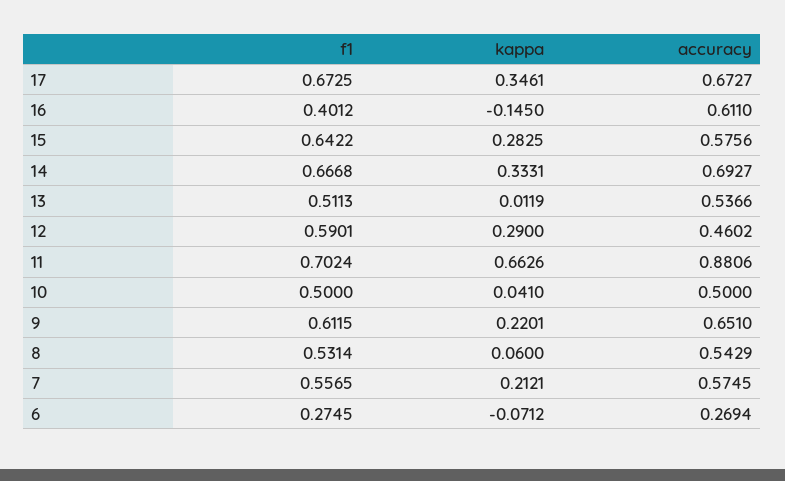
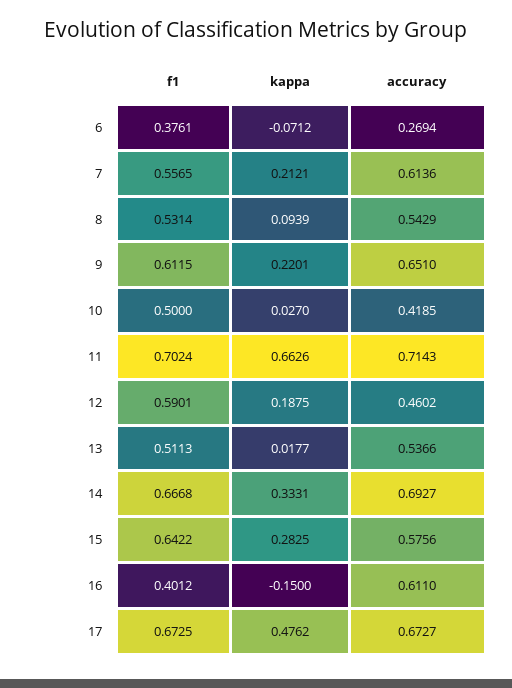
  {
    "f1": {
      "17": 0.6725,
      "16": 0.4012,
      "15": 0.6422,
      "14": 0.6668,
      "13": 0.5113,
      "12": 0.5901,
      "11": 0.7024,
      "10": 0.5,
      "9": 0.6115,
      "8": 0.5314,
      "7": 0.5565,
-     "6": 0.2745
+     "6": 0.3761
    },
    "kappa": {
-     "17": 0.3461,
+     "17": 0.4762,
-     "16": -0.145,
+     "16": -0.15,
      "15": 0.2825,
      "14": 0.3331,
-     "13": 0.0119,
+     "13": 0.0177,
-     "12": 0.29,
+     "12": 0.1875,
      "11": 0.6626,
-     "10": 0.041,
+     "10": 0.027,
      "9": 0.2201,
-     "8": 0.06,
+     "8": 0.0939,
      "7": 0.2121,
      "6": -0.0712
    },
    "accuracy": {
      "17": 0.6727,
      "16": 0.611,
      "15": 0.5756,
      "14": 0.6927,
      "13": 0.5366,
      "12": 0.4602,
-     "11": 0.8806,
+     "11": 0.7143,
-     "10": 0.5,
+     "10": 0.4185,
      "9": 0.651,
      "8": 0.5429,
-     "7": 0.5745,
+     "7": 0.6136,
      "6": 0.2694
    }
  }

